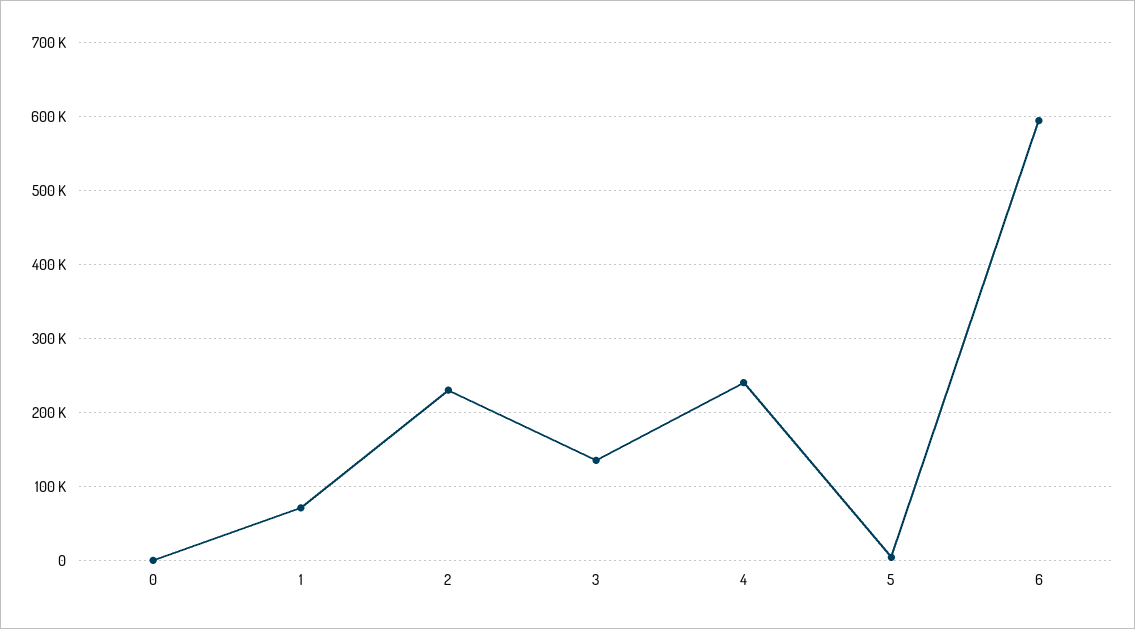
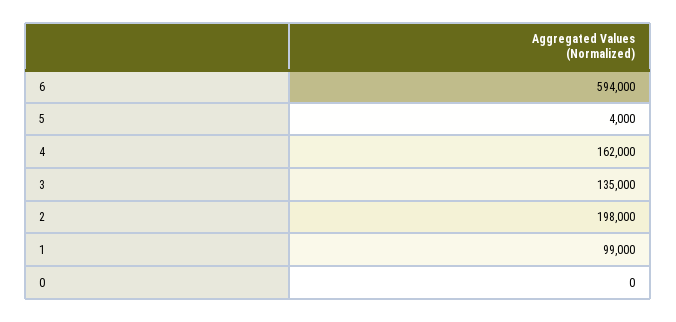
  {
    "0": 0,
-   "1": 70000,
+   "1": 99000,
-   "2": 230000,
+   "2": 198000,
    "3": 135000,
-   "4": 240000,
+   "4": 162000,
    "5": 4000,
    "6": 594000
  }

